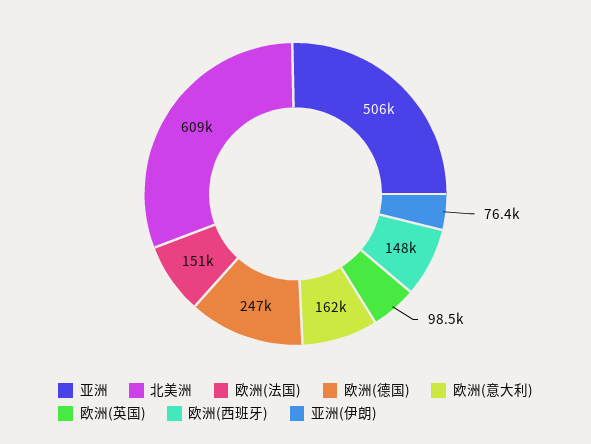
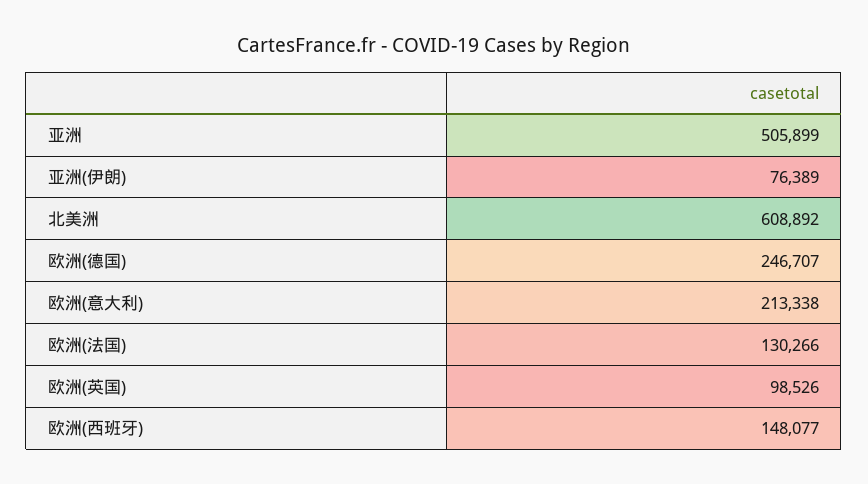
  {
    "亚洲": 505899,
    "北美洲": 608892,
-   "欧洲(法国)": 151000,
+   "欧洲(法国)": 130266,
    "欧洲(德国)": 246707,
-   "欧洲(意大利)": 162000,
+   "欧洲(意大利)": 213338,
    "欧洲(英国)": 98526,
    "欧洲(西班牙)": 148077,
    "亚洲(伊朗)": 76389
  }

